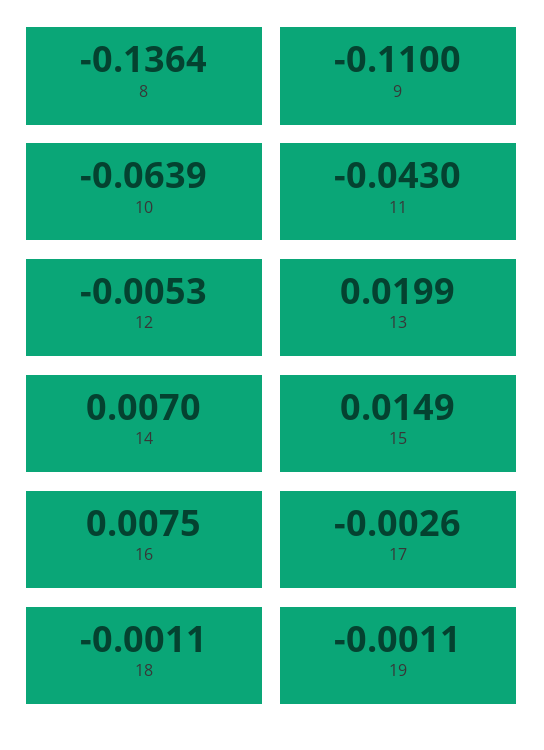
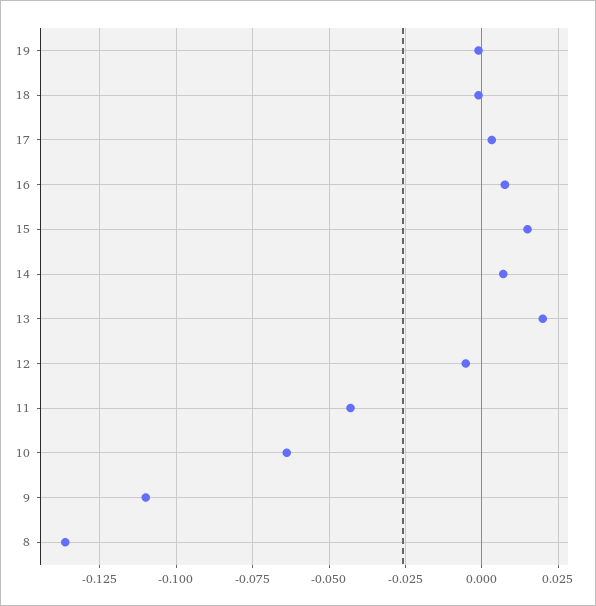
  {
    "8": -0.1364,
    "9": -0.11,
    "10": -0.0639,
    "11": -0.043,
    "12": -0.0053,
    "13": 0.0199,
    "14": 0.007,
    "15": 0.0149,
    "16": 0.0075,
-   "17": -0.0026,
+   "17": 0.0025,
    "18": -0.0011,
    "19": -0.0011
  }

